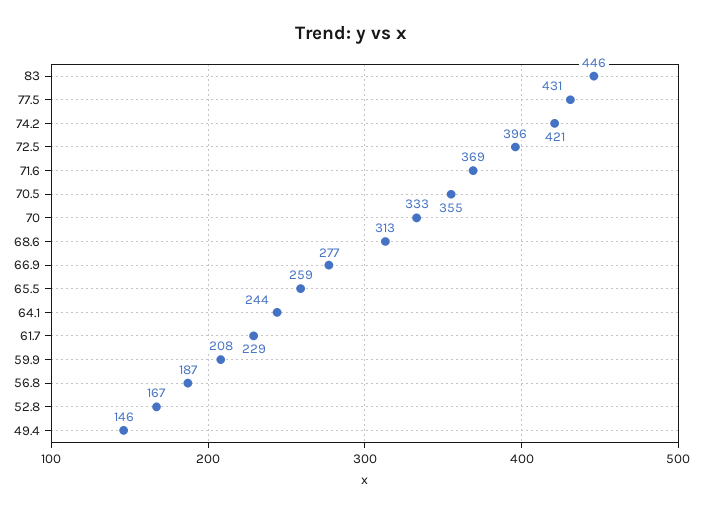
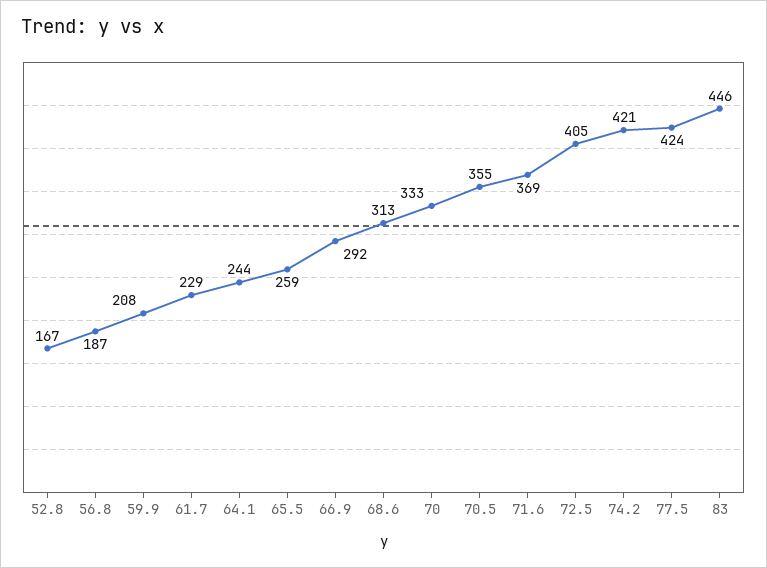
  {
    "83": 446,
-   "77.5": 431,
+   "77.5": 424,
    "74.2": 421,
-   "72.5": 396,
+   "72.5": 405,
    "71.6": 369,
    "70.5": 355,
    "70": 333,
    "68.6": 313,
-   "66.9": 277,
+   "66.9": 292,
    "65.5": 259,
    "64.1": 244,
    "61.7": 229,
    "59.9": 208,
    "56.8": 187,
-   "52.8": 167,
+   "52.8": 167
-   "49.4": 146
  }

